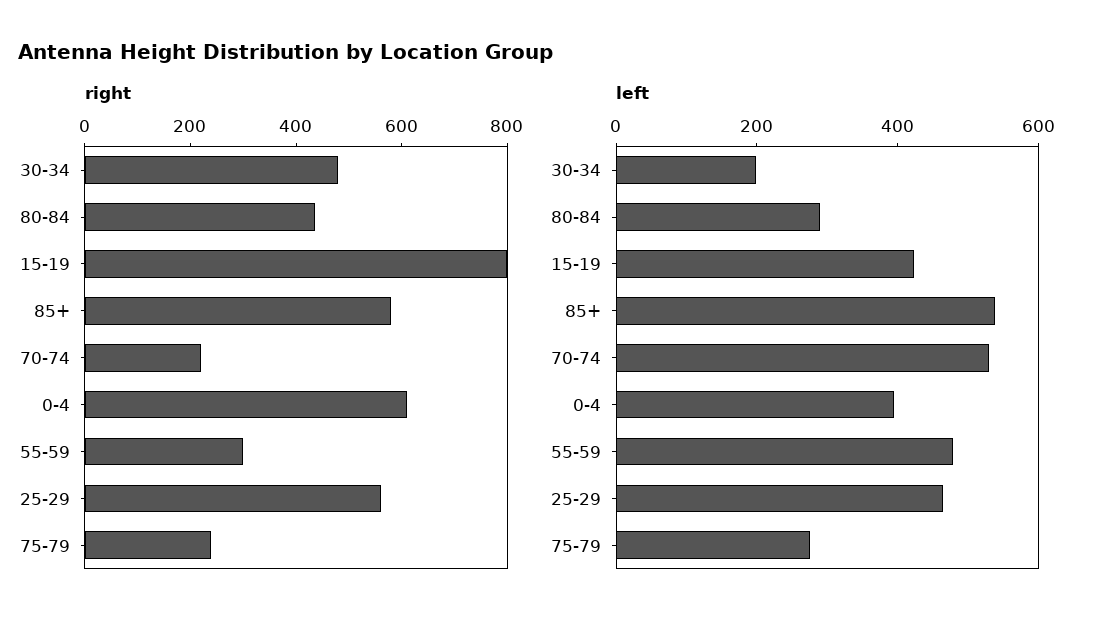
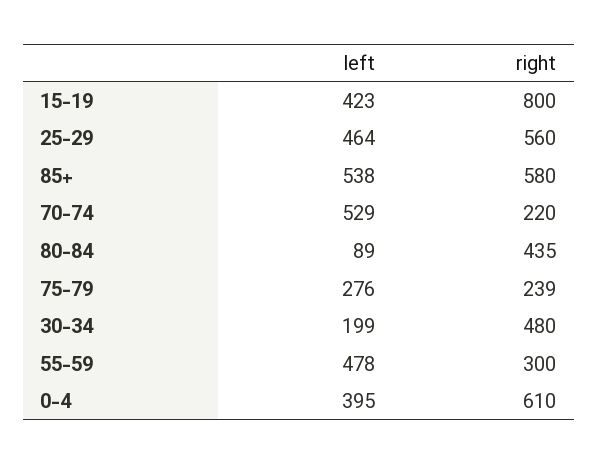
  {
    "right": {
      "30-34": 480,
      "80-84": 435,
      "15-19": 800,
      "85+": 580,
      "70-74": 220,
      "0-4": 610,
      "55-59": 300,
      "25-29": 560,
      "75-79": 239
    },
    "left": {
      "30-34": 199,
-     "80-84": 300,
+     "80-84": 89,
      "15-19": 423,
      "85+": 538,
      "70-74": 529,
      "0-4": 395,
      "55-59": 478,
      "25-29": 464,
      "75-79": 276
    }
  }

